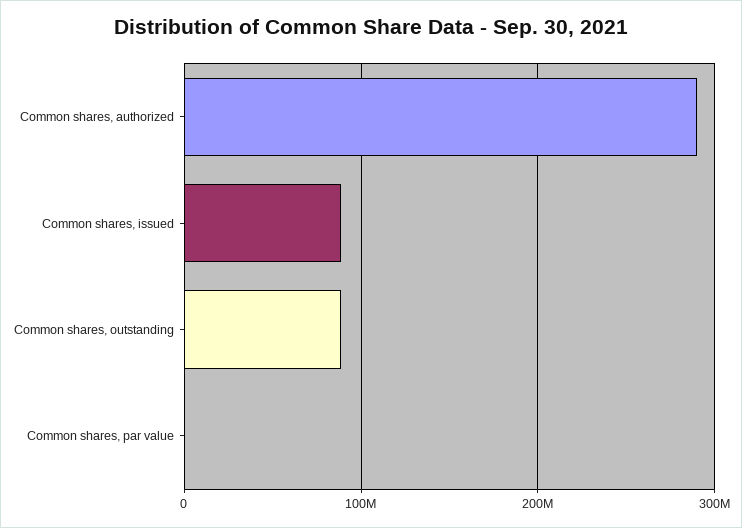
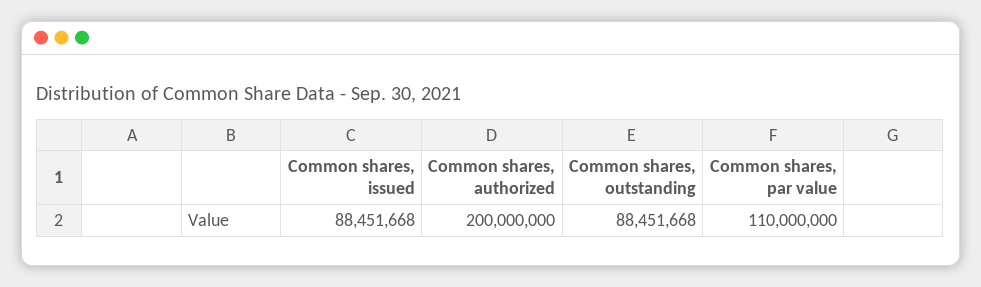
  {
-   "Common shares, authorized": 290000000,
+   "Common shares, authorized": 200000000,
    "Common shares, issued": 88451668,
    "Common shares, outstanding": 88451668,
-   "Common shares, par value": 0
+   "Common shares, par value": 110000000
  }

